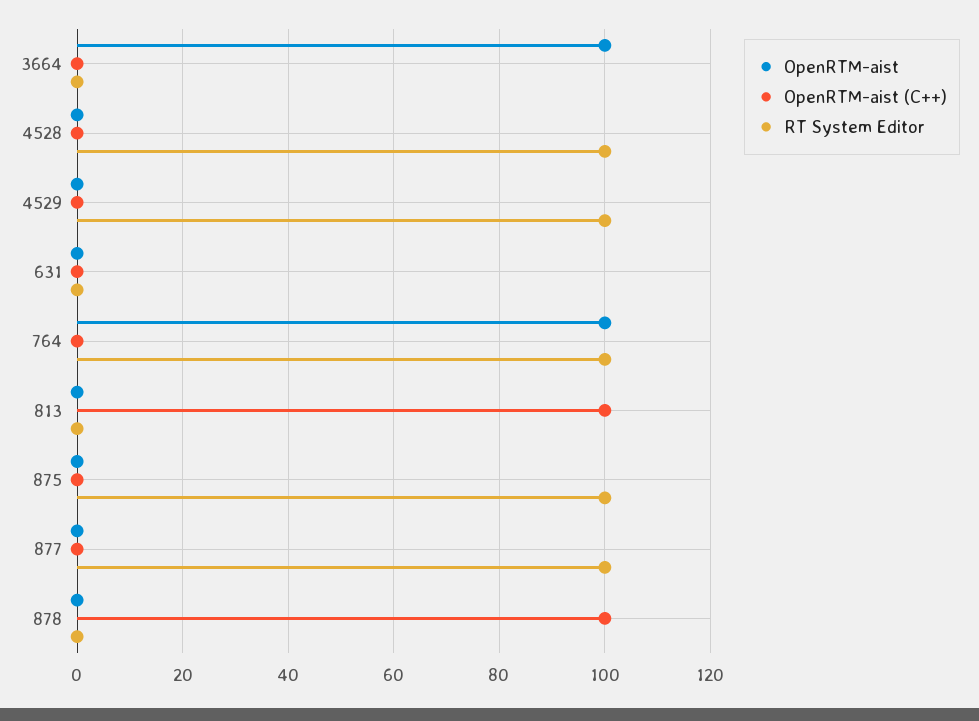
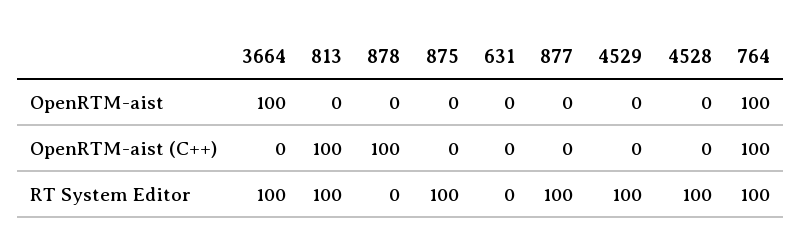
  {
    "OpenRTM-aist": {
      "3664": 100,
      "4528": 0,
      "4529": 0,
      "631": 0,
      "764": 100,
      "813": 0,
      "875": 0,
      "877": 0,
      "878": 0
    },
    "OpenRTM-aist (C++)": {
      "3664": 0,
      "4528": 0,
      "4529": 0,
      "631": 0,
-     "764": 0,
+     "764": 100,
      "813": 100,
      "875": 0,
      "877": 0,
      "878": 100
    },
    "RT System Editor": {
-     "3664": 0,
+     "3664": 100,
      "4528": 100,
      "4529": 100,
      "631": 0,
      "764": 100,
-     "813": 0,
+     "813": 100,
      "875": 100,
      "877": 100,
      "878": 0
    }
  }

